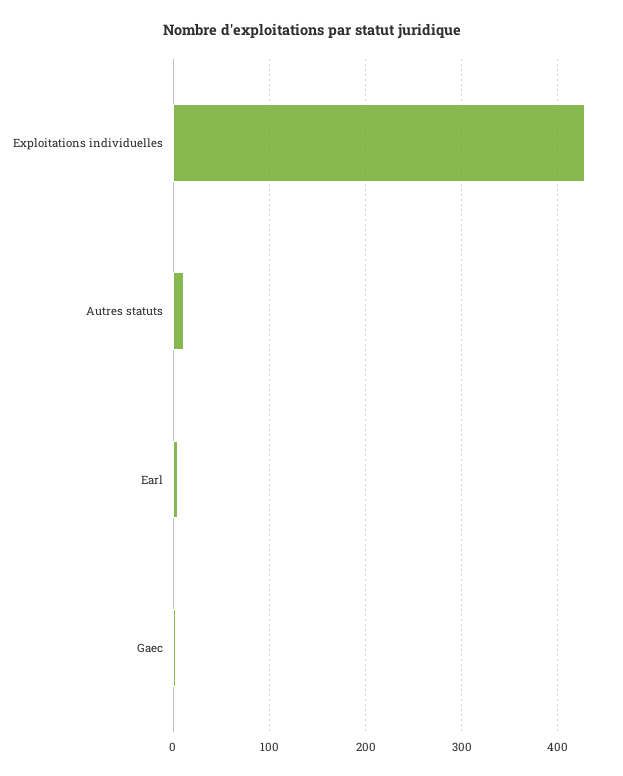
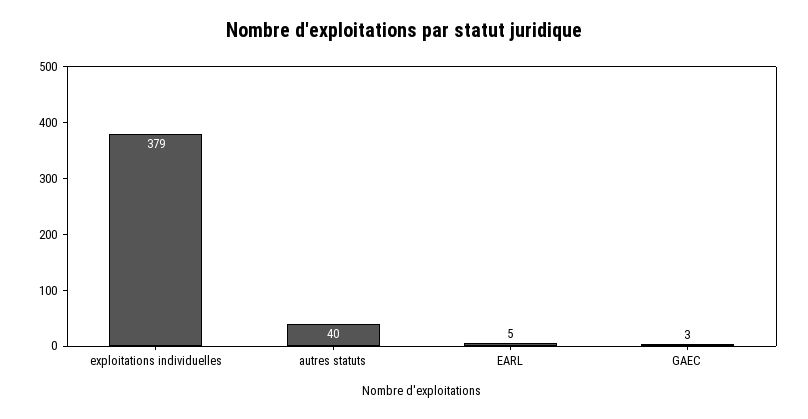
  {
-   "Exploitations individuelles": 430,
+   "Exploitations individuelles": 379,
-   "Autres statuts": 10,
+   "Autres statuts": 40,
    "Earl": 5,
    "Gaec": 3
  }

